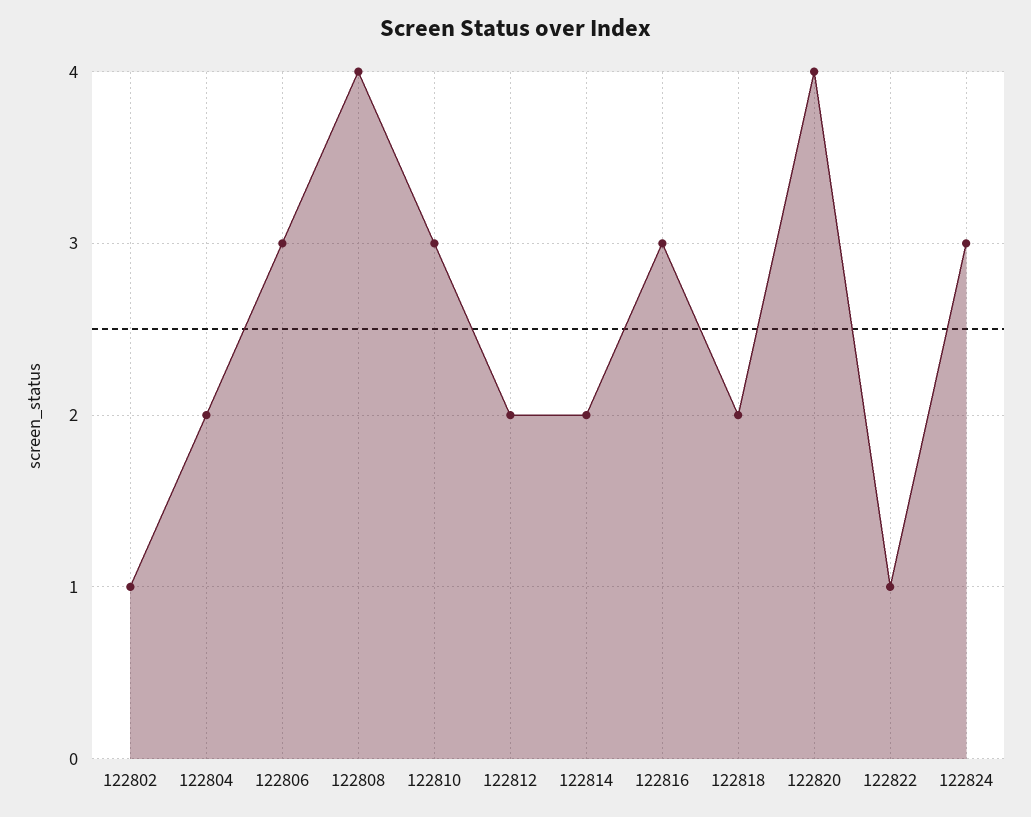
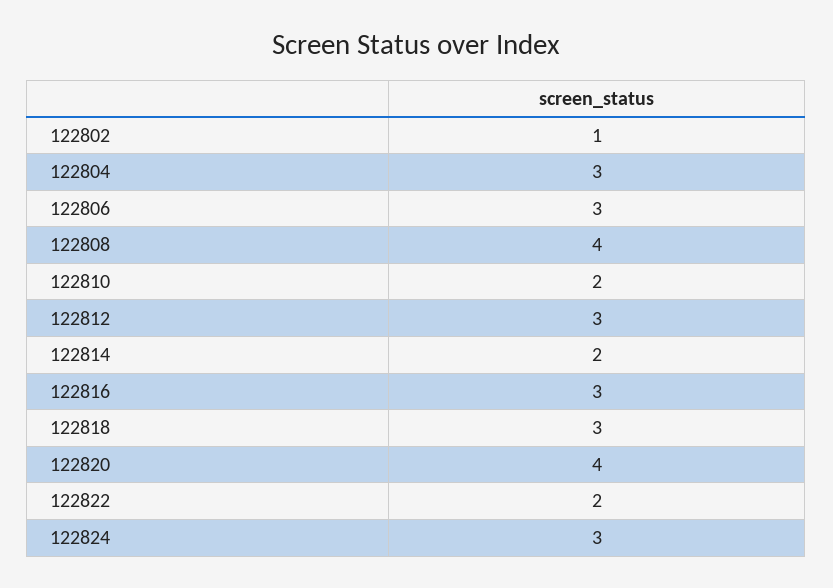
  {
    "122802": 1,
-   "122804": 2,
+   "122804": 3,
    "122806": 3,
    "122808": 4,
-   "122810": 3,
+   "122810": 2,
-   "122812": 2,
+   "122812": 3,
    "122814": 2,
    "122816": 3,
-   "122818": 2,
+   "122818": 3,
    "122820": 4,
-   "122822": 1,
+   "122822": 2,
    "122824": 3
  }

